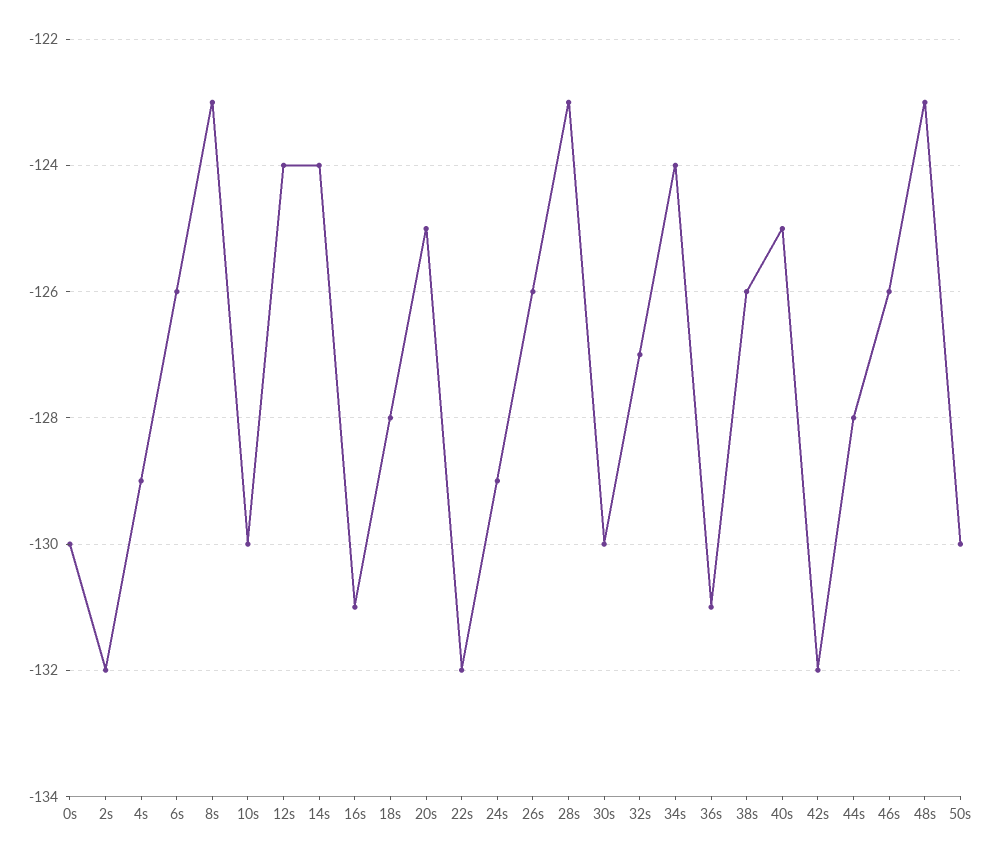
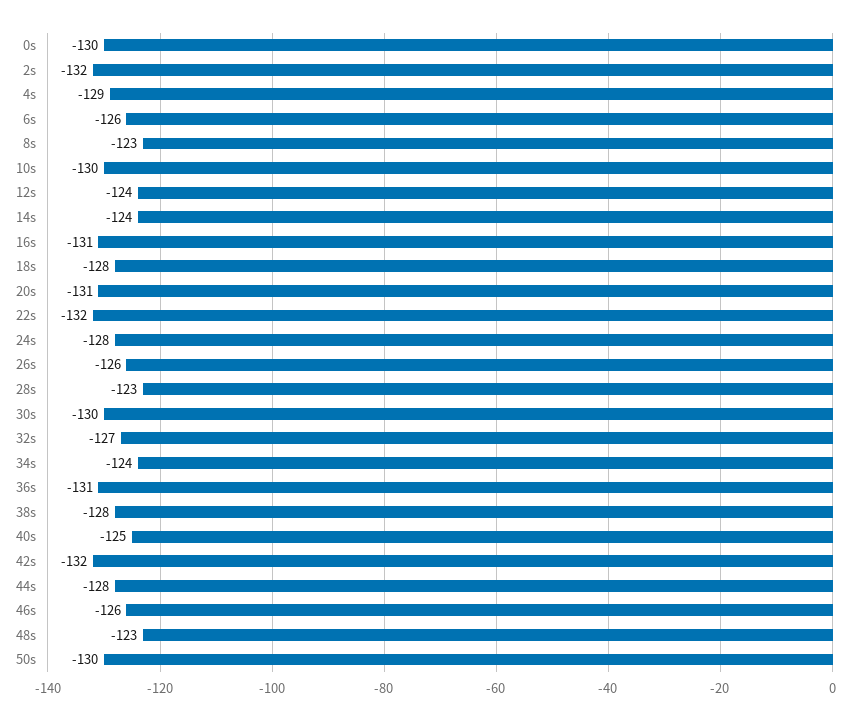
  {
    "0s": -130,
    "2s": -132,
    "4s": -129,
    "6s": -126,
    "8s": -123,
    "10s": -130,
    "12s": -124,
    "14s": -124,
    "16s": -131,
    "18s": -128,
-   "20s": -125,
+   "20s": -131,
    "22s": -132,
-   "24s": -129,
+   "24s": -128,
    "26s": -126,
    "28s": -123,
    "30s": -130,
    "32s": -127,
    "34s": -124,
    "36s": -131,
-   "38s": -126,
+   "38s": -128,
    "40s": -125,
    "42s": -132,
    "44s": -128,
    "46s": -126,
    "48s": -123,
    "50s": -130
  }

